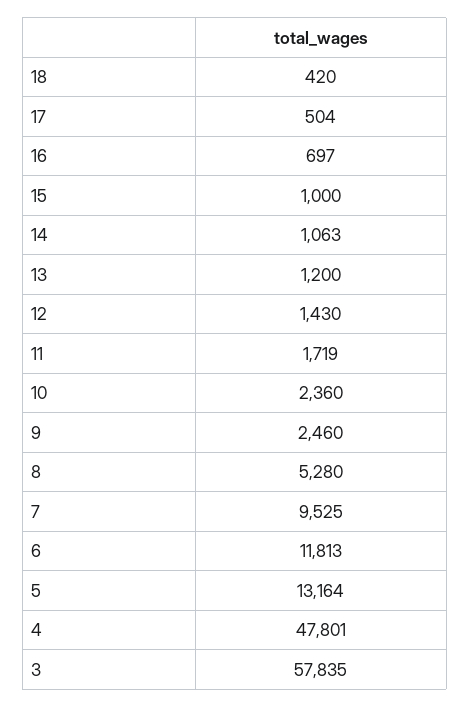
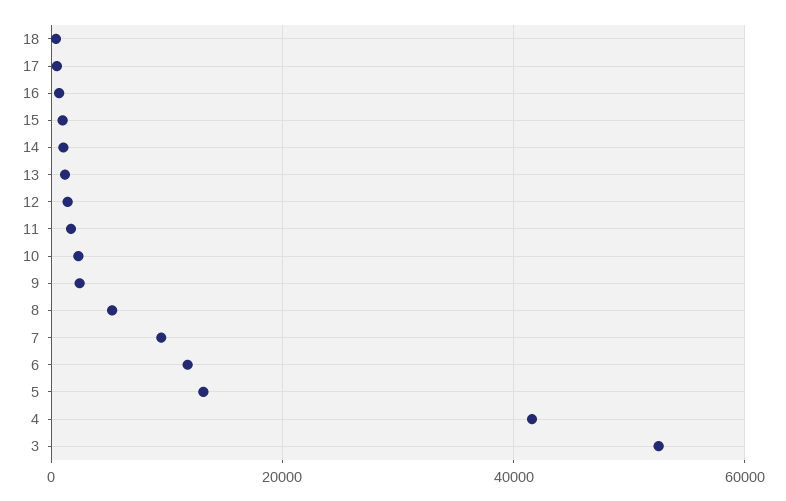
  {
    "18": 420,
    "17": 504,
    "16": 697,
    "15": 1000,
    "14": 1063,
    "13": 1200,
    "12": 1430,
    "11": 1719,
    "10": 2360,
    "9": 2460,
    "8": 5280,
    "7": 9525,
    "6": 11813,
    "5": 13164,
-   "4": 47801,
+   "4": 42000,
-   "3": 57835
+   "3": 52000
  }

